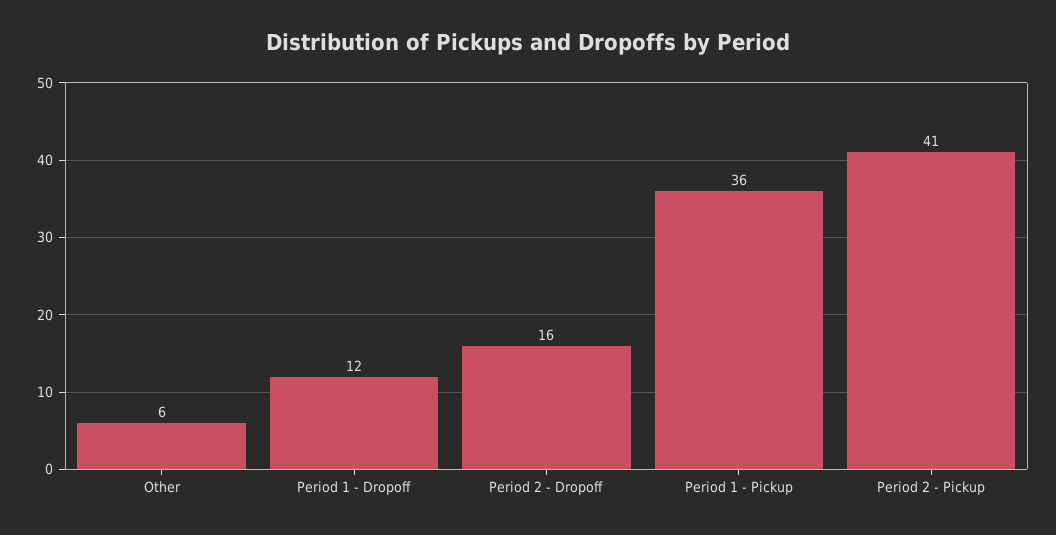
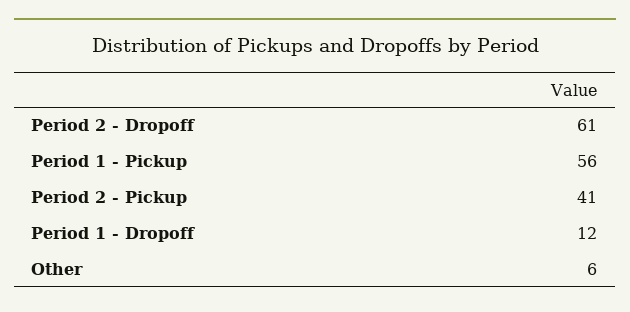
  {
    "Other": 6,
    "Period 1 - Dropoff": 12,
-   "Period 2 - Dropoff": 16,
+   "Period 2 - Dropoff": 61,
-   "Period 1 - Pickup": 36,
+   "Period 1 - Pickup": 56,
    "Period 2 - Pickup": 41
  }

